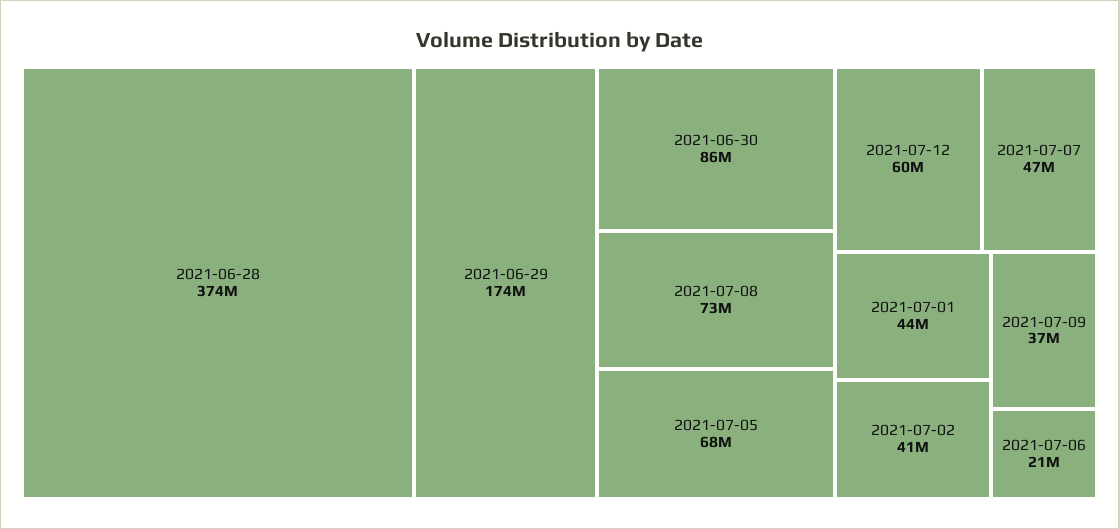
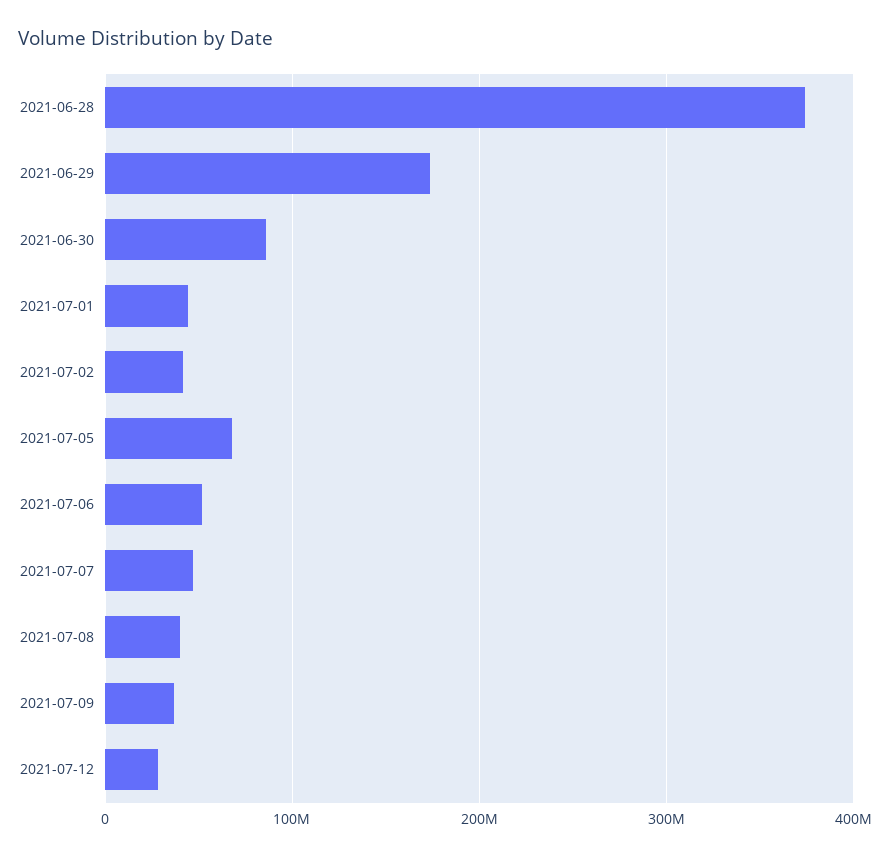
  {
    "2021-06-28": 374000000,
    "2021-06-29": 174000000,
    "2021-06-30": 86000000,
-   "2021-07-08": 73000000,
+   "2021-07-08": 40000000,
    "2021-07-05": 68000000,
-   "2021-07-12": 60000000,
+   "2021-07-12": 30000000,
    "2021-07-07": 47000000,
    "2021-07-01": 44000000,
    "2021-07-02": 41000000,
    "2021-07-09": 37000000,
-   "2021-07-06": 21000000
+   "2021-07-06": 50000000
  }

